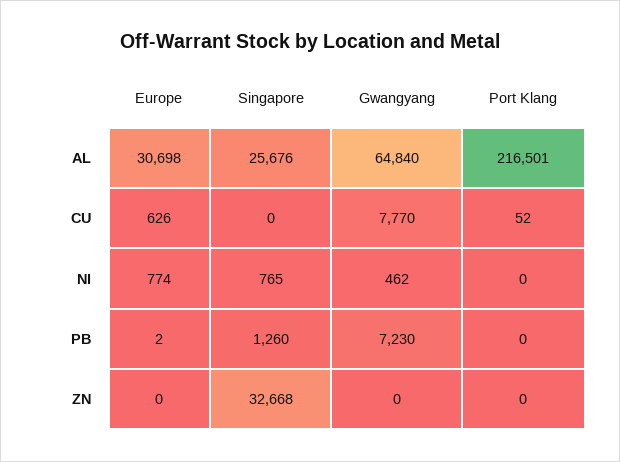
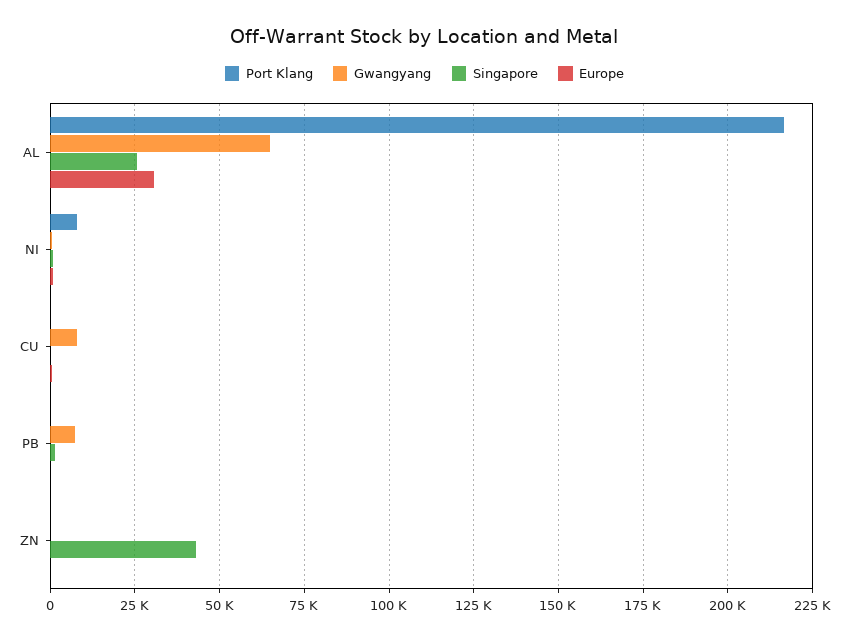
  {
    "Europe": {
      "AL": 30698,
      "CU": 626,
      "NI": 774,
      "PB": 2,
      "ZN": 0
    },
    "Singapore": {
      "AL": 25676,
      "CU": 0,
      "NI": 765,
      "PB": 1260,
-     "ZN": 32668
+     "ZN": 42500
    },
    "Gwangyang": {
      "AL": 64840,
      "CU": 7770,
      "NI": 462,
      "PB": 7230,
      "ZN": 0
    },
    "Port Klang": {
      "AL": 216501,
      "CU": 52,
-     "NI": 0,
+     "NI": 7500,
      "PB": 0,
      "ZN": 0
    }
  }

